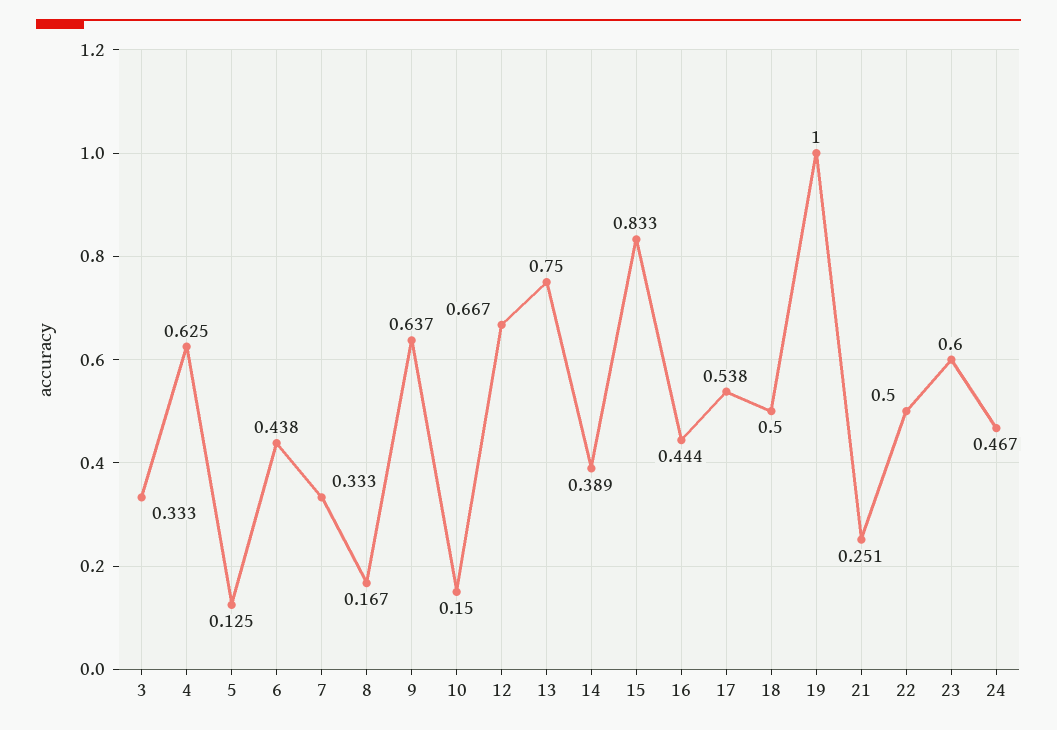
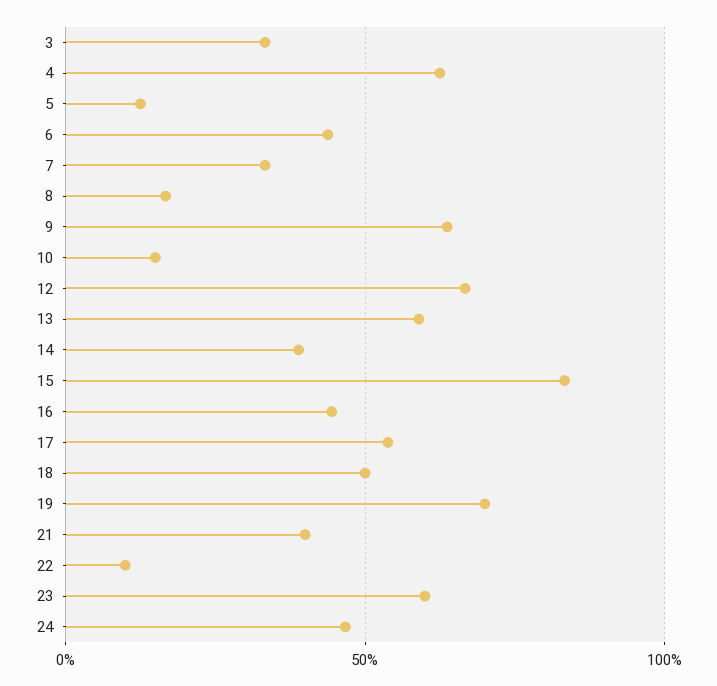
  {
    "3": 0.333,
    "4": 0.625,
    "5": 0.125,
    "6": 0.438,
    "7": 0.333,
    "8": 0.167,
    "9": 0.637,
    "10": 0.15,
    "12": 0.667,
-   "13": 0.75,
+   "13": 0.6,
    "14": 0.389,
    "15": 0.833,
    "16": 0.444,
    "17": 0.538,
    "18": 0.5,
-   "19": 1,
+   "19": 0.7,
-   "21": 0.251,
+   "21": 0.4,
-   "22": 0.5,
+   "22": 0.1,
    "23": 0.6,
    "24": 0.467
  }

